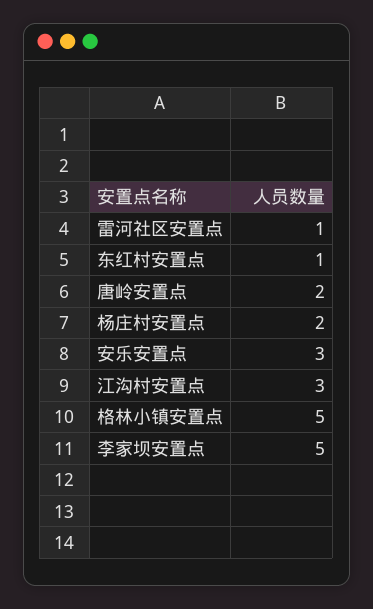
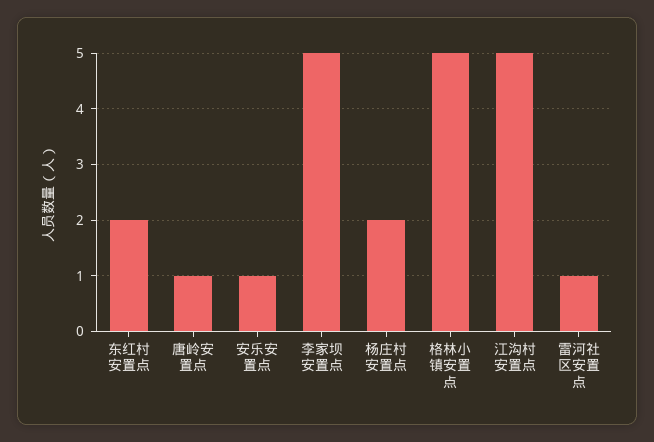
  {
    "雷河社区安置点": 1,
-   "东红村安置点": 1,
+   "东红村安置点": 2,
-   "唐岭安置点": 2,
+   "唐岭安置点": 1,
    "杨庄村安置点": 2,
-   "安乐安置点": 3,
+   "安乐安置点": 1,
-   "江沟村安置点": 3,
+   "江沟村安置点": 5,
    "格林小镇安置点": 5,
    "李家坝安置点": 5
  }

